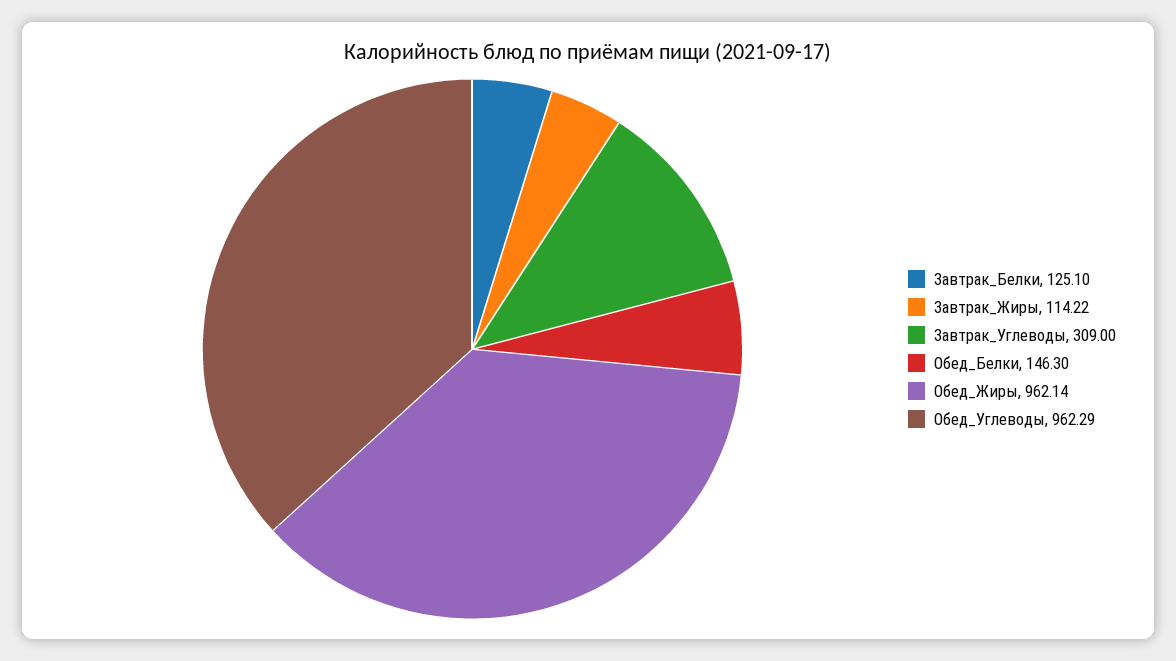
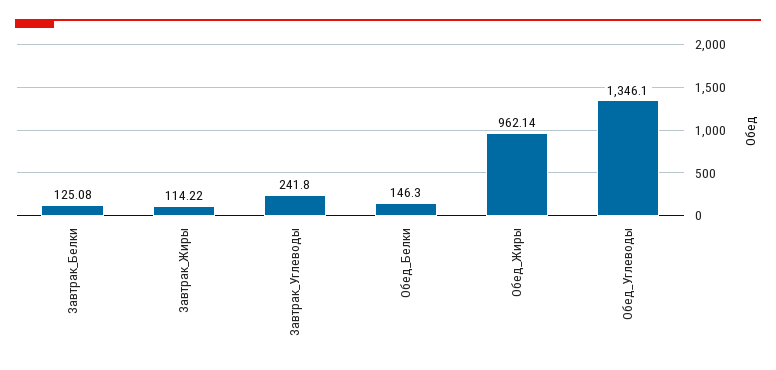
  {
-   "Завтрак_Белки": 125.1,
+   "Завтрак_Белки": 125.08,
    "Завтрак_Жиры": 114.22,
-   "Завтрак_Углеводы": 309,
+   "Завтрак_Углеводы": 241.8,
    "Обед_Белки": 146.3,
    "Обед_Жиры": 962.14,
-   "Обед_Углеводы": 962.29
+   "Обед_Углеводы": 1346.1
  }

